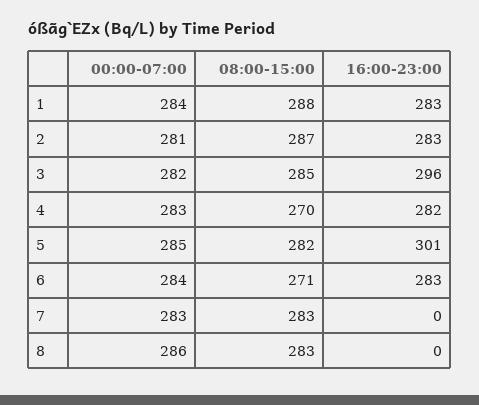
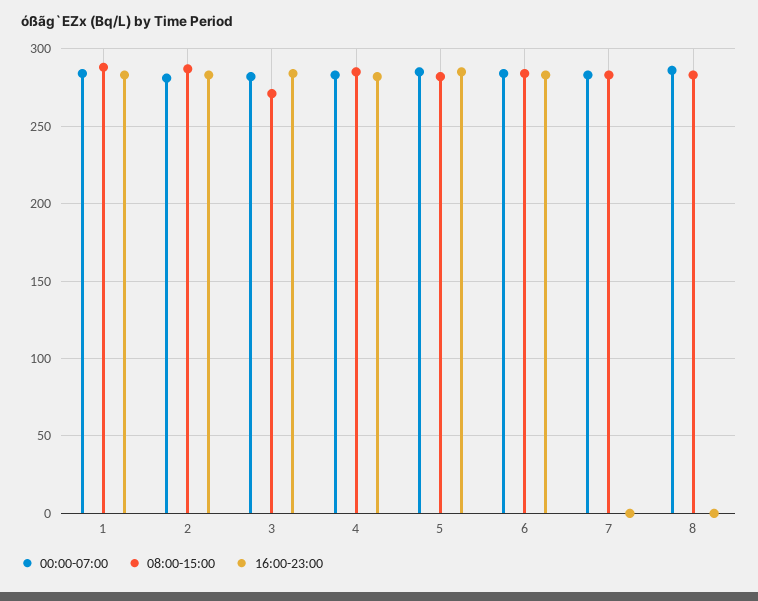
  {
    "00:00-07:00": {
      "1": 284,
      "2": 281,
      "3": 282,
      "4": 283,
      "5": 285,
      "6": 284,
      "7": 283,
      "8": 286
    },
    "08:00-15:00": {
      "1": 288,
      "2": 287,
-     "3": 285,
+     "3": 270,
-     "4": 270,
+     "4": 285,
      "5": 282,
-     "6": 271,
+     "6": 285,
      "7": 283,
      "8": 283
    },
    "16:00-23:00": {
      "1": 283,
      "2": 283,
-     "3": 296,
+     "3": 285,
      "4": 282,
-     "5": 301,
+     "5": 285,
      "6": 283,
      "7": 0,
      "8": 0
    }
  }

